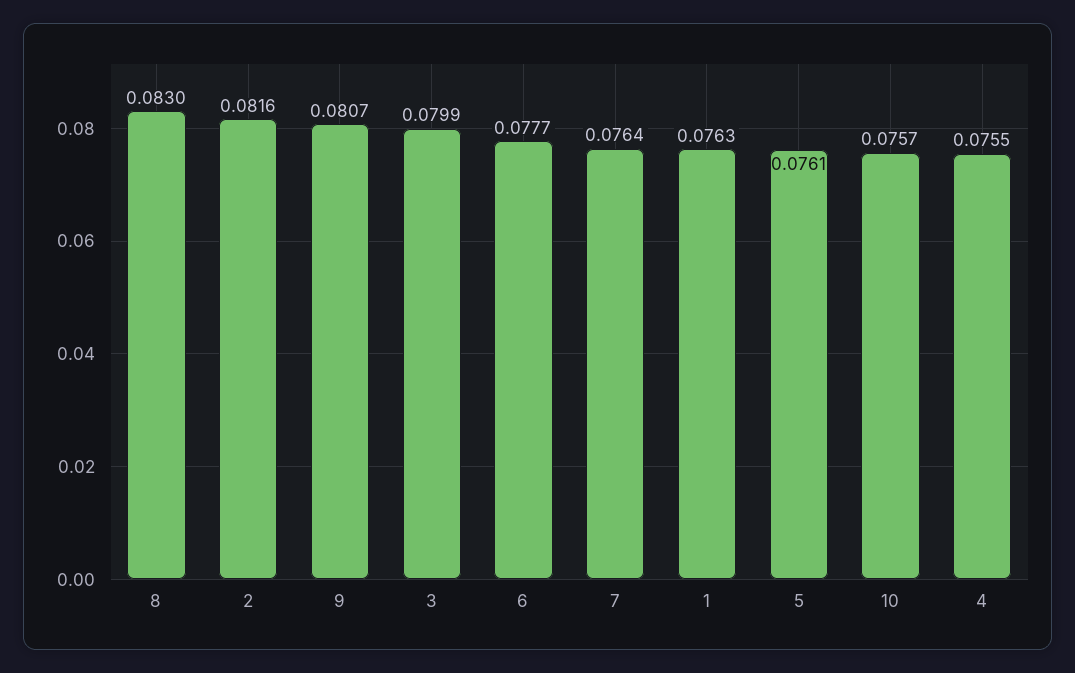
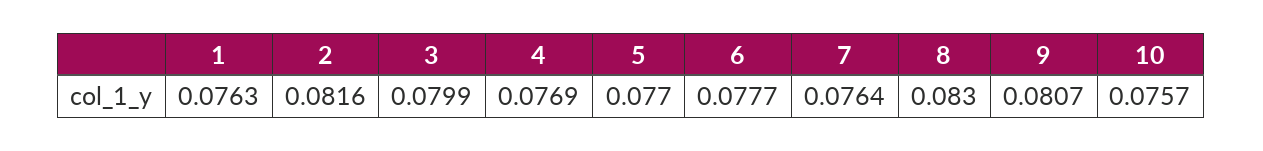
  {
    "8": 0.083,
    "2": 0.0816,
    "9": 0.0807,
    "3": 0.0799,
    "6": 0.0777,
    "7": 0.0764,
    "1": 0.0763,
-   "5": 0.0761,
+   "5": 0.077,
    "10": 0.0757,
-   "4": 0.0755
+   "4": 0.0769
  }

